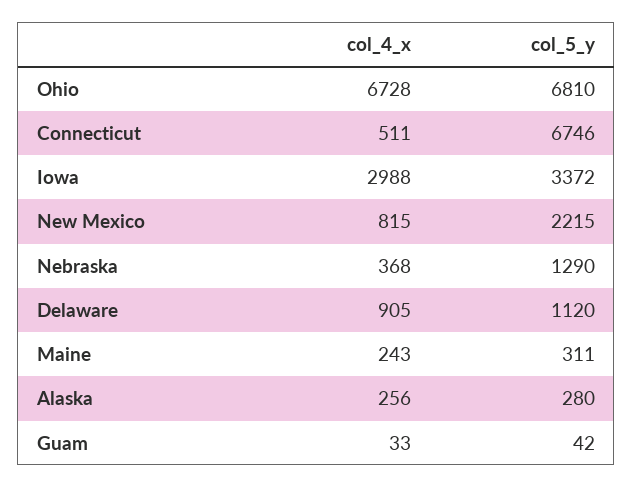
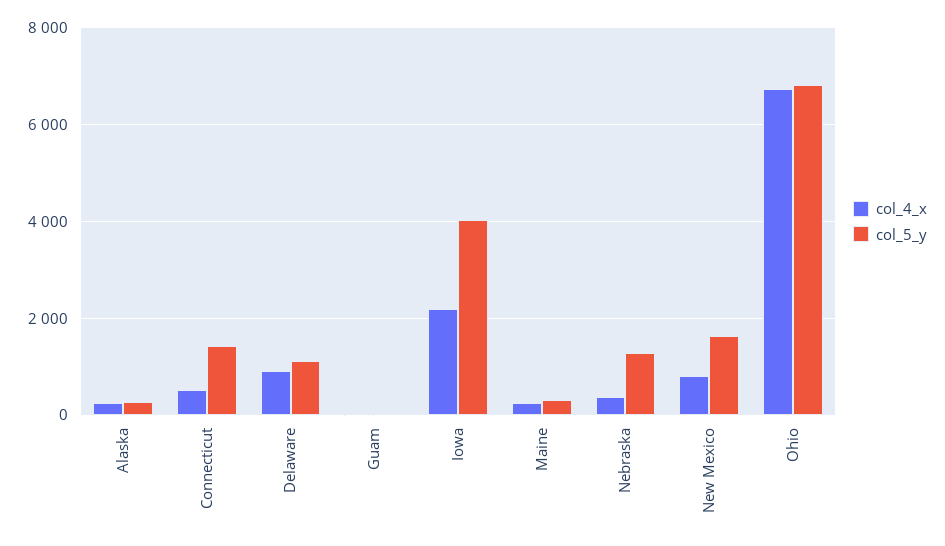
  {
    "col_4_x": {
      "Ohio": 6728,
      "Connecticut": 511,
-     "Iowa": 2988,
+     "Iowa": 2200,
      "New Mexico": 815,
      "Nebraska": 368,
      "Delaware": 905,
      "Maine": 243,
      "Alaska": 256,
      "Guam": 33
    },
    "col_5_y": {
      "Ohio": 6810,
-     "Connecticut": 6746,
+     "Connecticut": 1400,
-     "Iowa": 3372,
+     "Iowa": 4000,
-     "New Mexico": 2215,
+     "New Mexico": 1600,
      "Nebraska": 1290,
      "Delaware": 1120,
      "Maine": 311,
      "Alaska": 280,
      "Guam": 42
    }
  }

